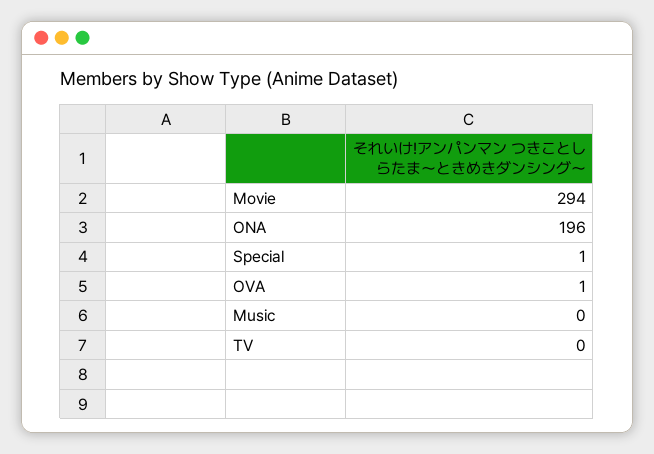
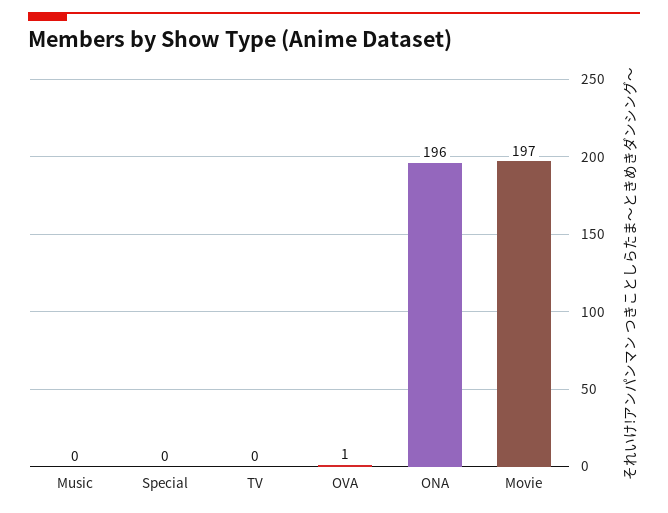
  {
-   "Movie": 294,
+   "Movie": 197,
    "ONA": 196,
-   "Special": 1,
+   "Special": 0,
    "OVA": 1,
    "Music": 0,
    "TV": 0
  }

